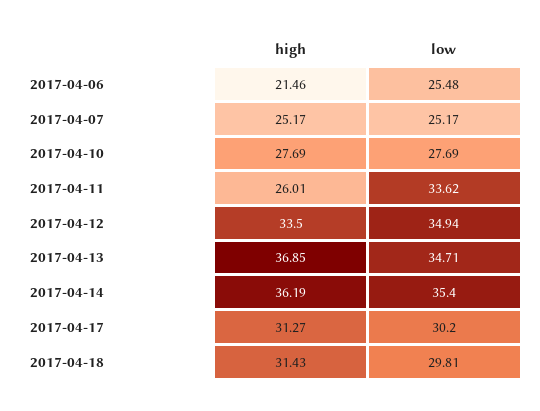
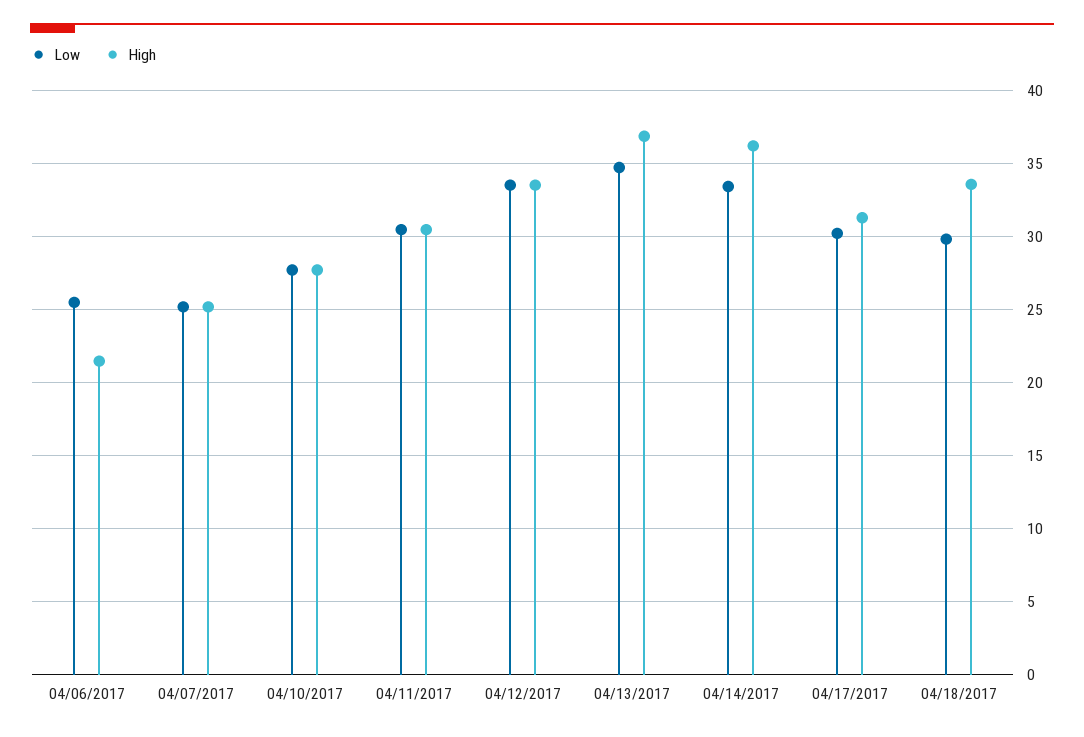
  {
    "high": {
      "2017-04-06": 21.46,
      "2017-04-07": 25.17,
      "2017-04-10": 27.69,
-     "2017-04-11": 26.01,
+     "2017-04-11": 30.5,
      "2017-04-12": 33.5,
      "2017-04-13": 36.85,
      "2017-04-14": 36.19,
      "2017-04-17": 31.27,
-     "2017-04-18": 31.43
+     "2017-04-18": 33.5
    },
    "low": {
      "2017-04-06": 25.48,
      "2017-04-07": 25.17,
      "2017-04-10": 27.69,
-     "2017-04-11": 33.62,
+     "2017-04-11": 30.5,
-     "2017-04-12": 34.94,
+     "2017-04-12": 33.5,
      "2017-04-13": 34.71,
-     "2017-04-14": 35.4,
+     "2017-04-14": 33.5,
      "2017-04-17": 30.2,
      "2017-04-18": 29.81
    }
  }

